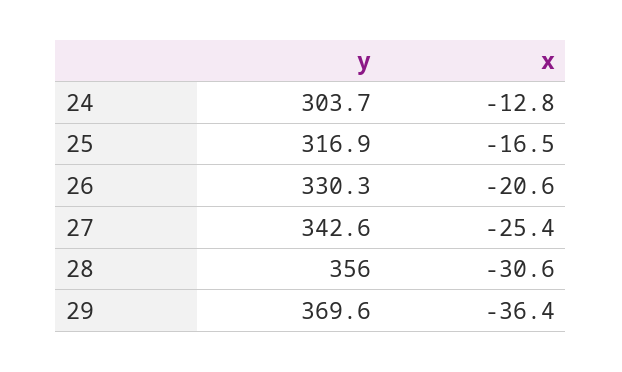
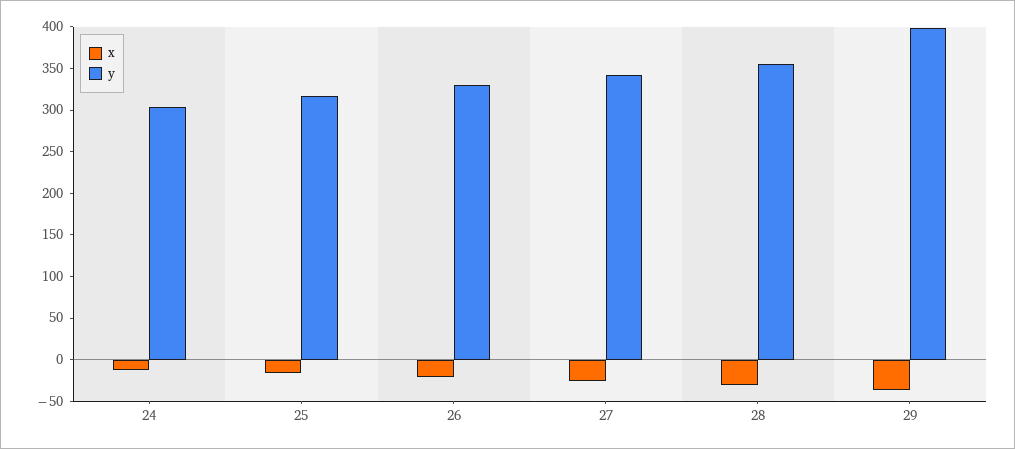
  {
    "y": {
      "24": 303.7,
      "25": 316.9,
      "26": 330.3,
      "27": 342.6,
      "28": 356,
-     "29": 369.6
+     "29": 400
    },
    "x": {
      "24": -12.8,
      "25": -16.5,
      "26": -20.6,
      "27": -25.4,
      "28": -30.6,
      "29": -36.4
    }
  }

